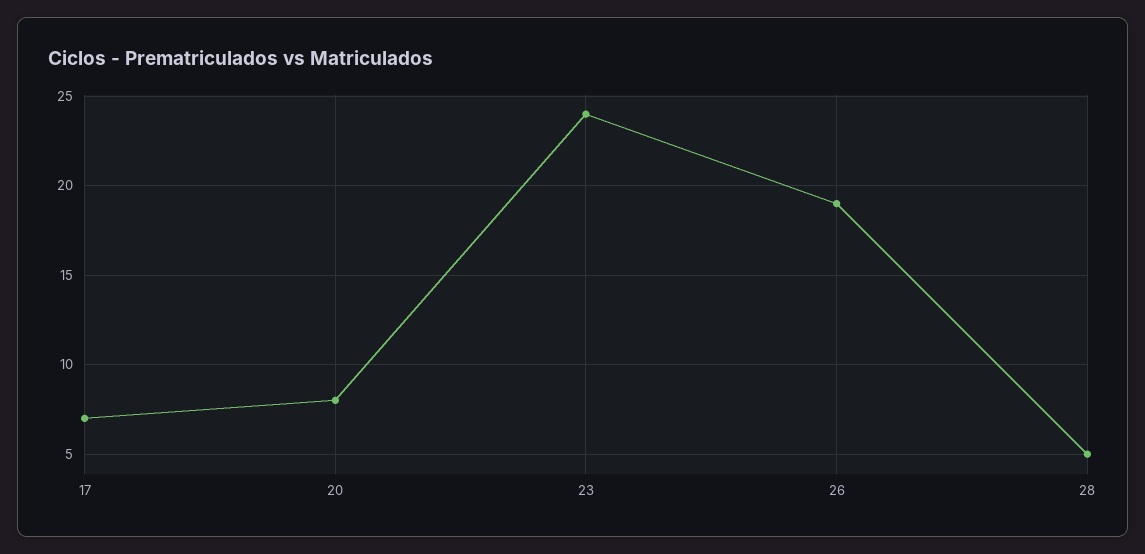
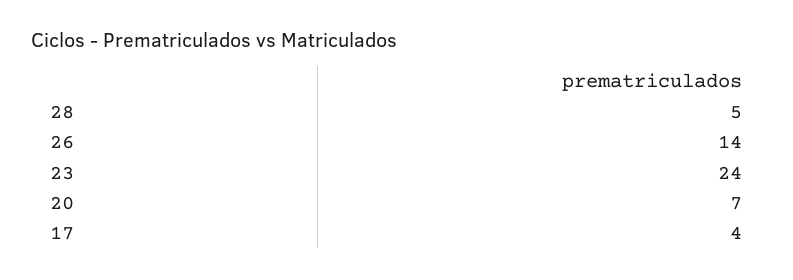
  {
-   "17": 7,
+   "17": 4,
-   "20": 8,
+   "20": 7,
    "23": 24,
-   "26": 19,
+   "26": 14,
    "28": 5
  }

